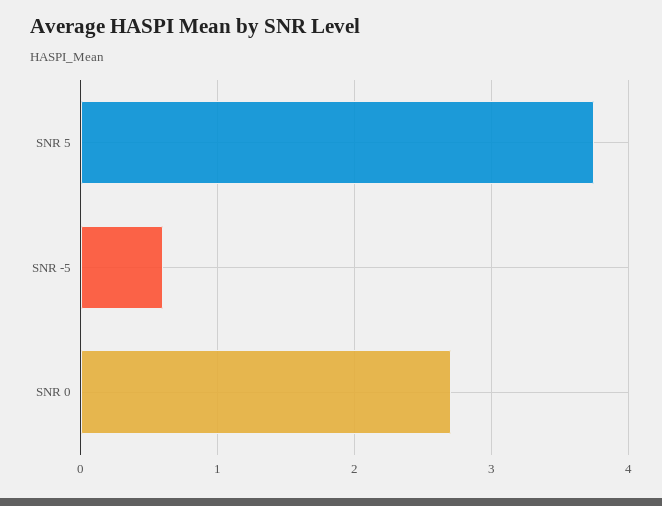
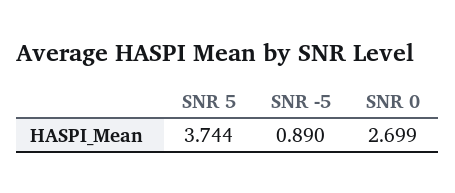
  {
    "SNR 5": 3.744,
-   "SNR -5": 0.6,
+   "SNR -5": 0.89,
    "SNR 0": 2.699
  }

